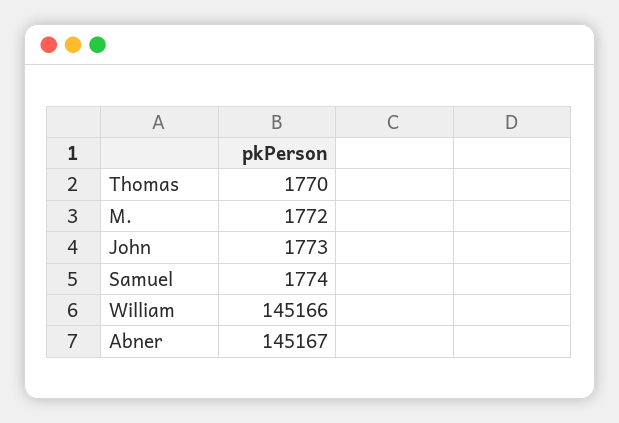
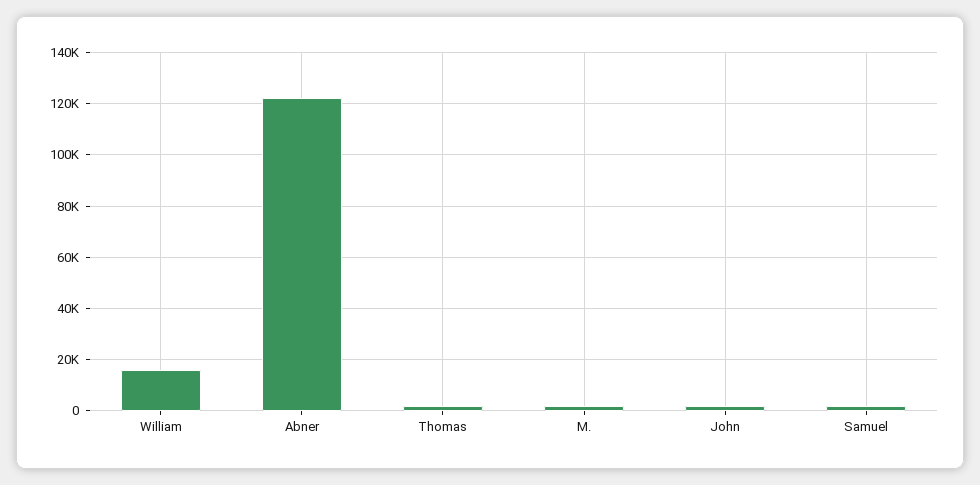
  {
    "Thomas": 1770,
    "M.": 1772,
    "John": 1773,
    "Samuel": 1774,
-   "William": 145166,
+   "William": 15000,
-   "Abner": 145167
+   "Abner": 122500
  }

